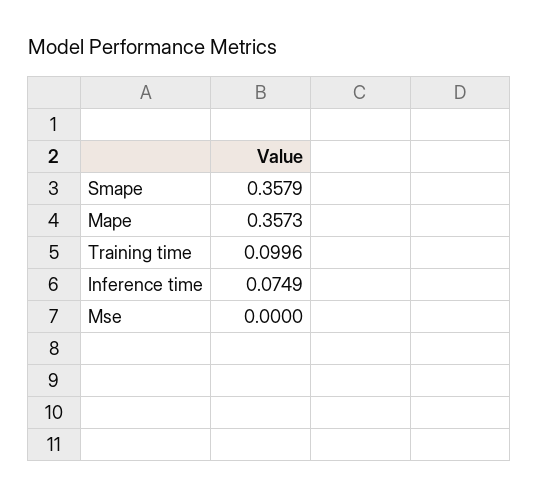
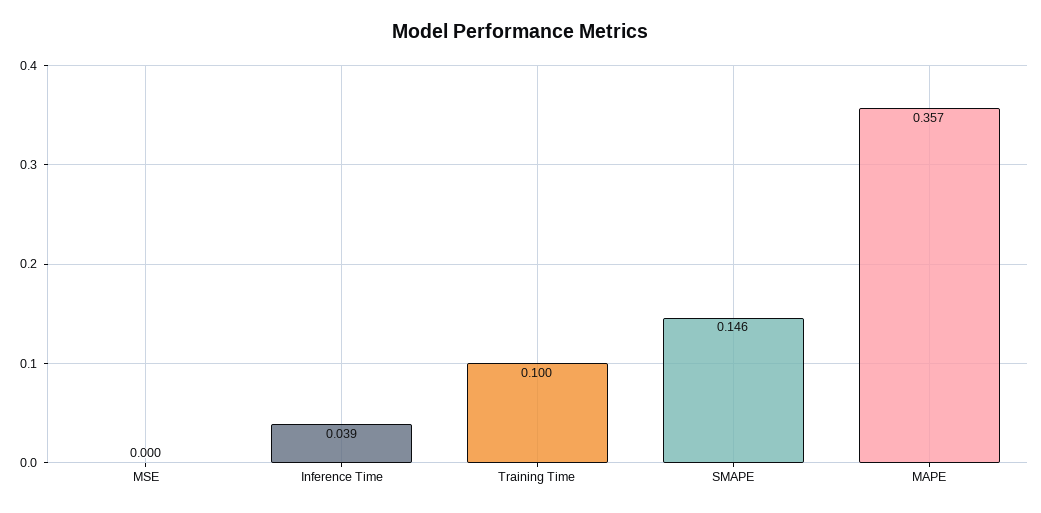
  {
-   "Smape": 0.3579,
+   "Smape": 0.146,
    "Mape": 0.3573,
    "Training time": 0.0996,
-   "Inference time": 0.0749,
+   "Inference time": 0.039,
    "Mse": 0
  }

